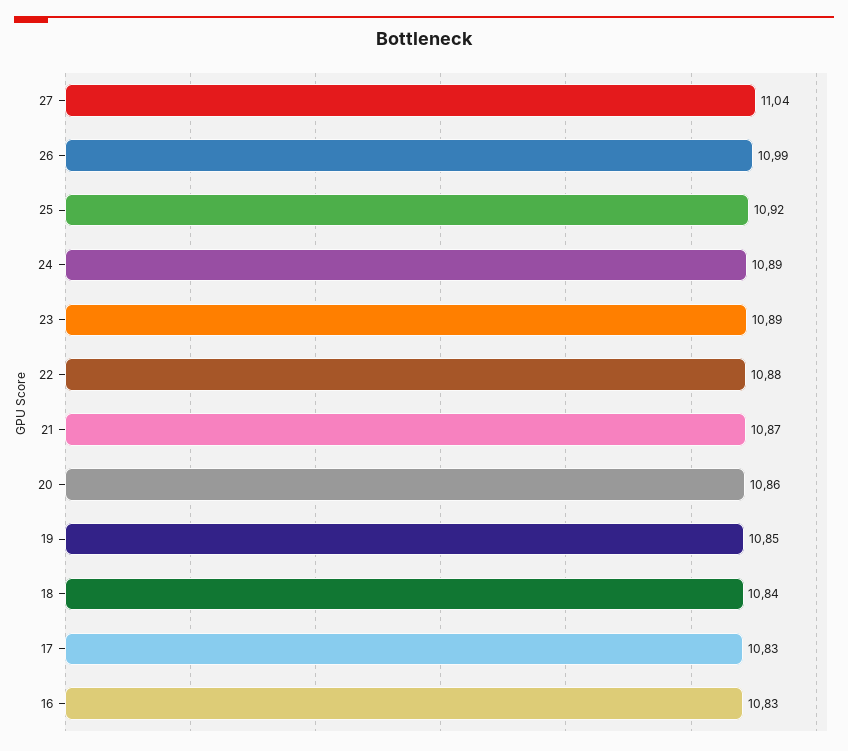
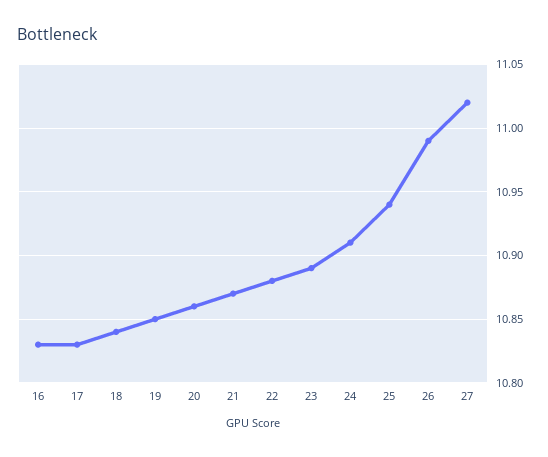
  {
-   "27": 11.04,
+   "27": 11.02,
    "26": 10.99,
-   "25": 10.92,
+   "25": 10.94,
-   "24": 10.89,
+   "24": 10.91,
    "23": 10.89,
    "22": 10.88,
    "21": 10.87,
    "20": 10.86,
    "19": 10.85,
    "18": 10.84,
    "17": 10.83,
    "16": 10.83
  }

